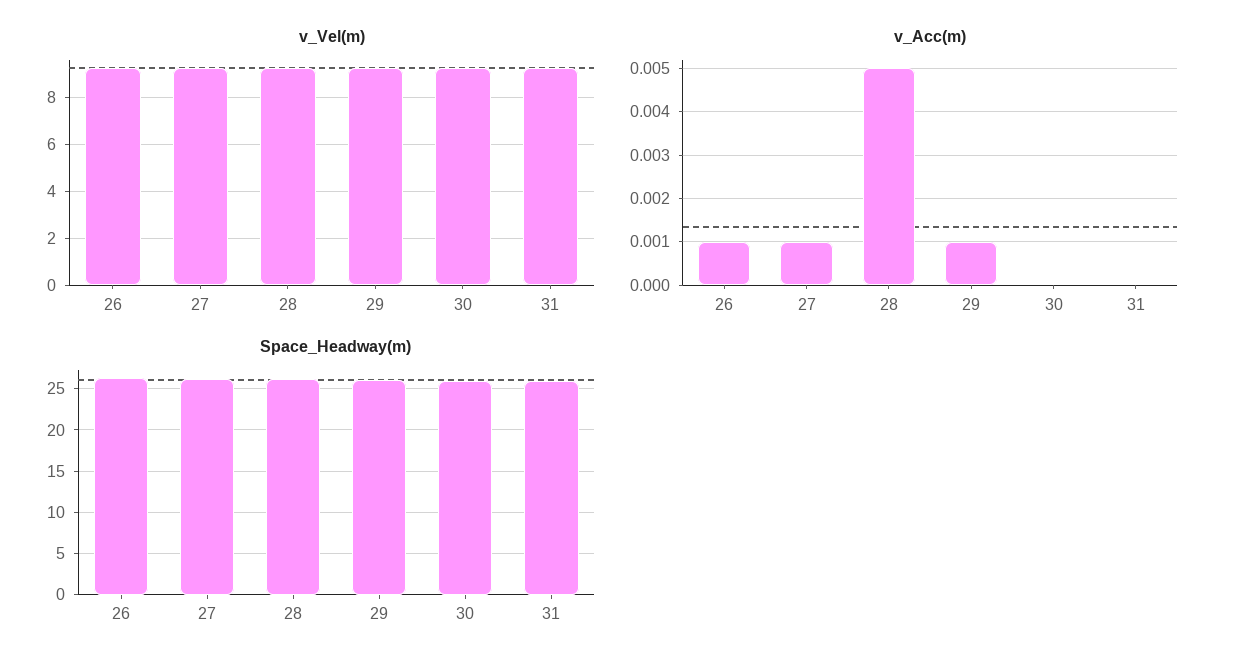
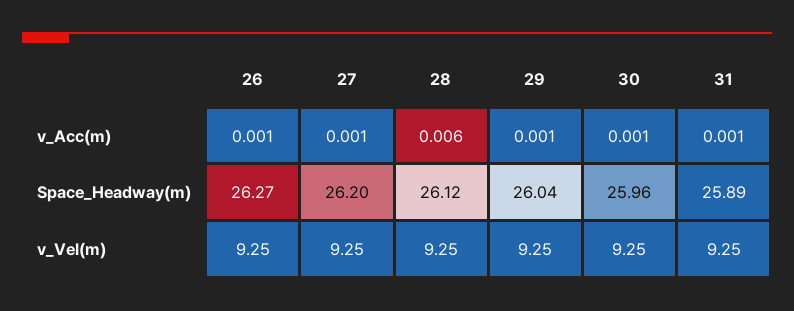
  {
    "v_Vel(m)": {
      "26": 9.25,
      "27": 9.25,
      "28": 9.25,
      "29": 9.25,
      "30": 9.25,
      "31": 9.25
    },
    "v_Acc(m)": {
      "26": 0.001,
      "27": 0.001,
-     "28": 0.005,
+     "28": 0.006,
      "29": 0.001,
-     "30": 0,
+     "30": 0.001,
-     "31": 0
+     "31": 0.001
    },
    "Space_Headway(m)": {
      "26": 26.27,
      "27": 26.2,
      "28": 26.12,
      "29": 26.04,
      "30": 25.96,
      "31": 25.89
    }
  }

